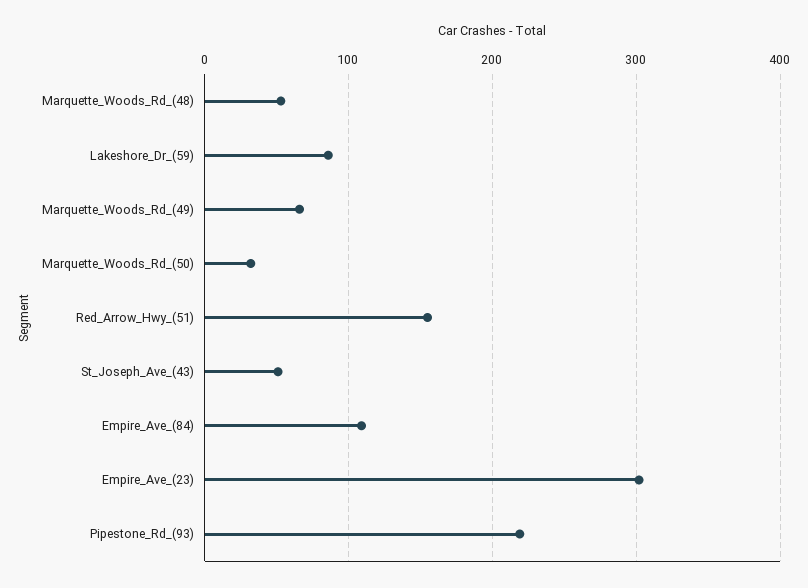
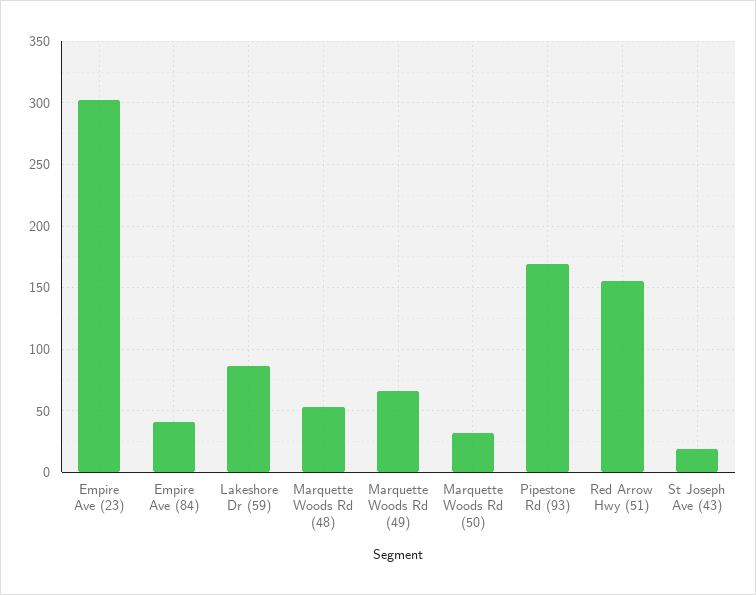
  {
    "Marquette_Woods_Rd_(48)": 55,
    "Lakeshore_Dr_(59)": 85,
    "Marquette_Woods_Rd_(49)": 65,
    "Marquette_Woods_Rd_(50)": 30,
    "Red_Arrow_Hwy_(51)": 155,
-   "St_Joseph_Ave_(43)": 50,
+   "St_Joseph_Ave_(43)": 20,
-   "Empire_Ave_(84)": 110,
+   "Empire_Ave_(84)": 40,
    "Empire_Ave_(23)": 300,
-   "Pipestone_Rd_(93)": 220
+   "Pipestone_Rd_(93)": 170
  }

